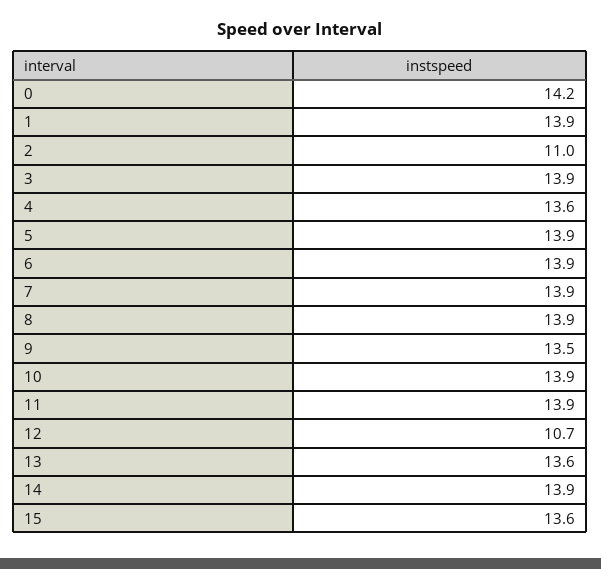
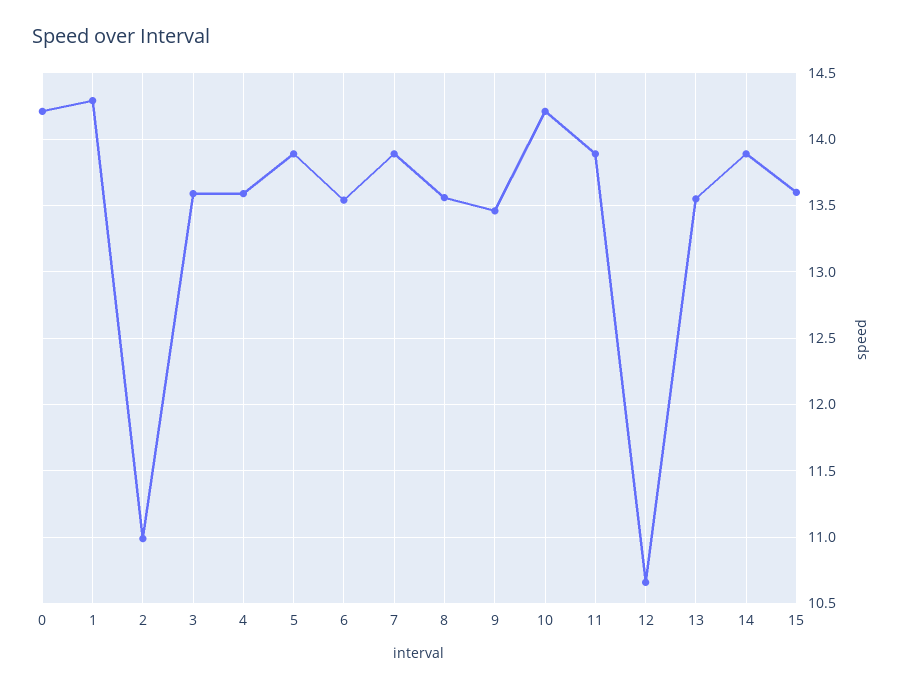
  {
    "0": 14.2,
-   "1": 13.9,
+   "1": 14.3,
    "2": 11,
-   "3": 13.9,
+   "3": 13.6,
    "4": 13.6,
    "5": 13.9,
-   "6": 13.9,
+   "6": 13.55,
    "7": 13.9,
-   "8": 13.9,
+   "8": 13.55,
    "9": 13.5,
-   "10": 13.9,
+   "10": 14.2,
    "11": 13.9,
    "12": 10.7,
    "13": 13.6,
    "14": 13.9,
    "15": 13.6
  }

